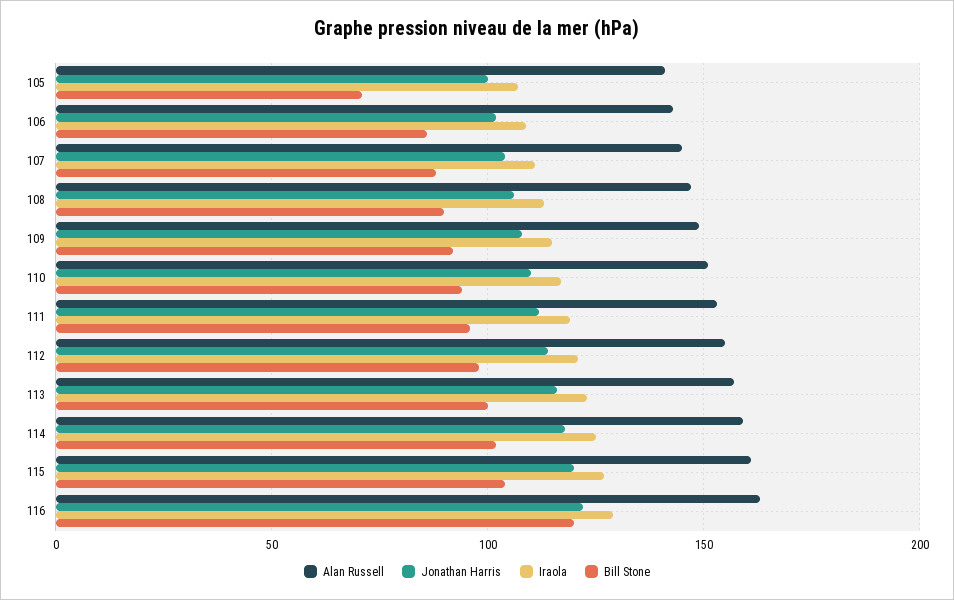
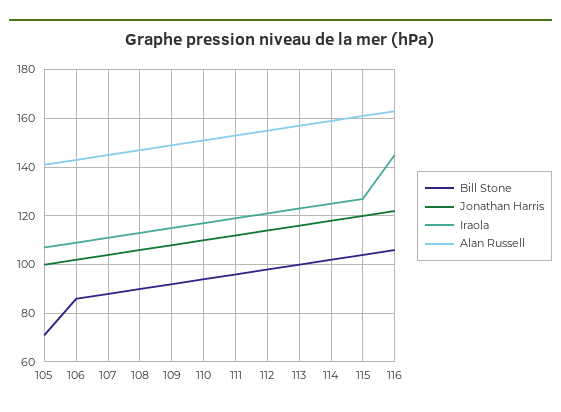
  {
    "Alan Russell": {
      "105": 140,
      "106": 145,
      "107": 145,
      "108": 145,
      "109": 150,
      "110": 150,
      "111": 155,
      "112": 155,
      "113": 155,
      "114": 160,
      "115": 160,
      "116": 165
    },
    "Jonathan Harris": {
      "105": 100,
      "106": 100,
      "107": 105,
      "108": 105,
      "109": 110,
      "110": 110,
      "111": 110,
      "112": 115,
      "113": 115,
      "114": 120,
      "115": 120,
      "116": 120
    },
    "Iraola": {
      "105": 105,
      "106": 110,
      "107": 110,
      "108": 115,
      "109": 115,
      "110": 115,
      "111": 120,
      "112": 120,
      "113": 125,
      "114": 125,
      "115": 125,
-     "116": 130
+     "116": 145
    },
    "Bill Stone": {
      "105": 70,
      "106": 85,
      "107": 90,
      "108": 90,
      "109": 90,
      "110": 95,
      "111": 95,
      "112": 100,
      "113": 100,
      "114": 100,
      "115": 105,
-     "116": 120
+     "116": 105
    }
  }

